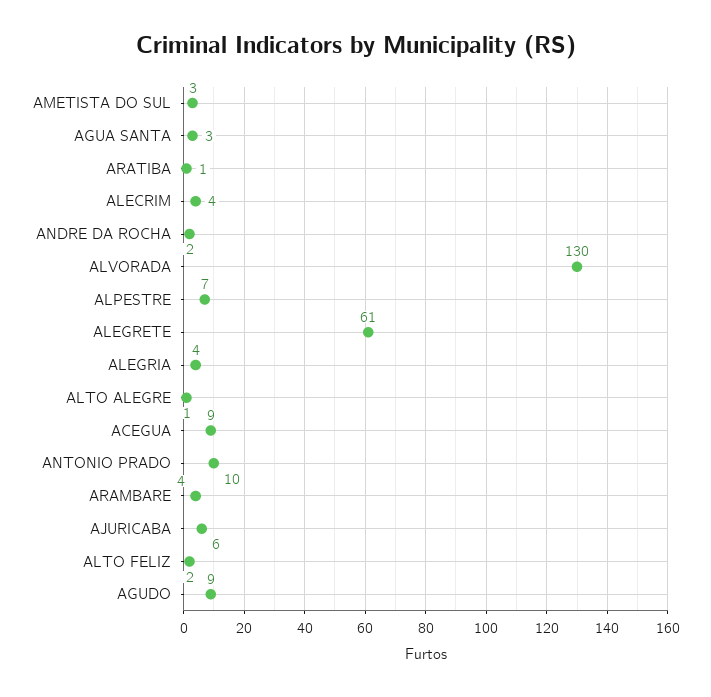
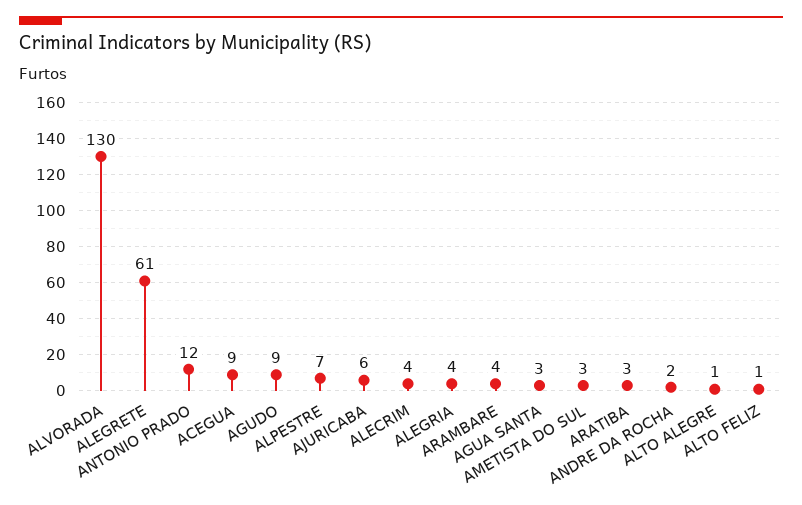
  {
    "AMETISTA DO SUL": 3,
    "AGUA SANTA": 3,
-   "ARATIBA": 1,
+   "ARATIBA": 3,
    "ALECRIM": 4,
    "ANDRE DA ROCHA": 2,
    "ALVORADA": 130,
    "ALPESTRE": 7,
    "ALEGRETE": 61,
    "ALEGRIA": 4,
    "ALTO ALEGRE": 1,
    "ACEGUA": 9,
-   "ANTONIO PRADO": 10,
+   "ANTONIO PRADO": 12,
    "ARAMBARE": 4,
    "AJURICABA": 6,
-   "ALTO FELIZ": 2,
+   "ALTO FELIZ": 1,
    "AGUDO": 9
  }

